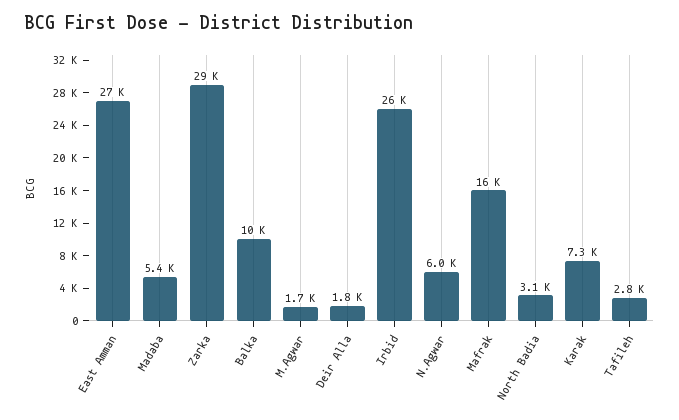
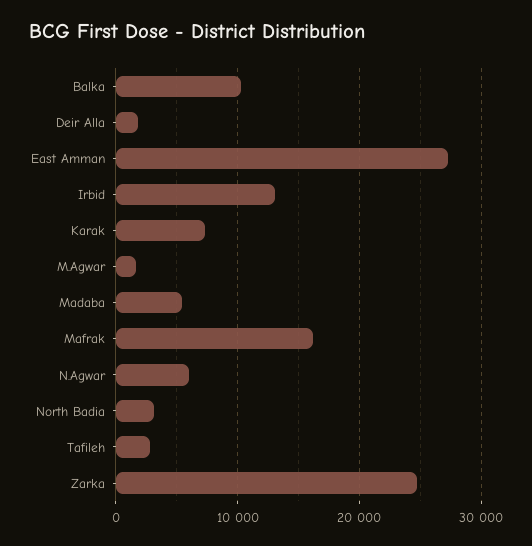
  {
    "East Amman": 27000,
    "Madaba": 5400,
-   "Zarka": 29000,
+   "Zarka": 25000,
    "Balka": 10000,
    "M.Agwar": 1700,
    "Deir Alla": 1800,
-   "Irbid": 26000,
+   "Irbid": 13000,
    "N.Agwar": 6000,
    "Mafrak": 16000,
    "North Badia": 3100,
    "Karak": 7300,
    "Tafileh": 2800
  }

